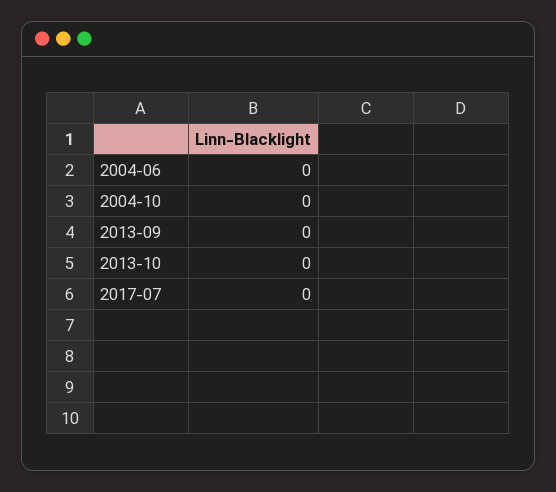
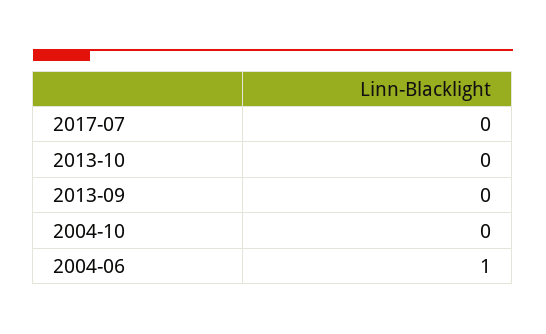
  {
-   "2004-06": 0,
+   "2004-06": 1,
    "2004-10": 0,
    "2013-09": 0,
    "2013-10": 0,
    "2017-07": 0
  }

